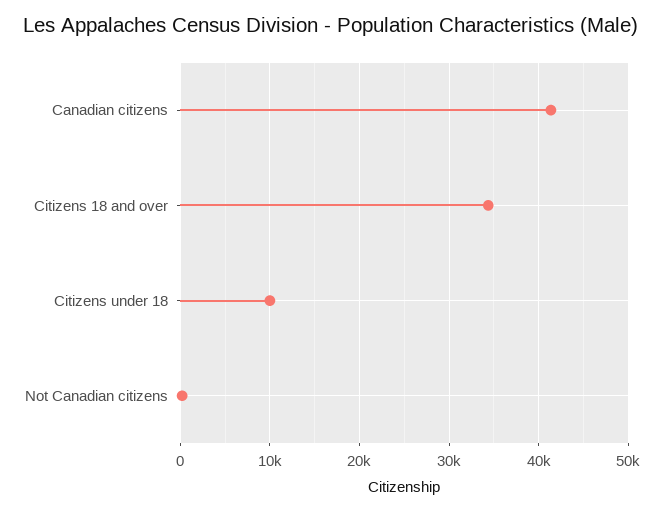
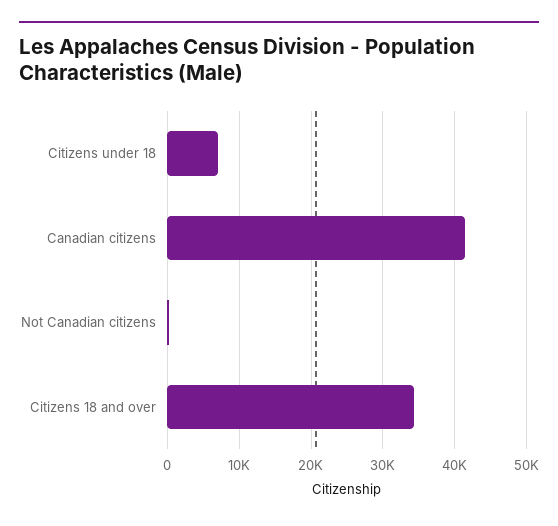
  {
    "Canadian citizens": 41000,
    "Citizens 18 and over": 34000,
-   "Citizens under 18": 10000,
+   "Citizens under 18": 7000,
    "Not Canadian citizens": 0
  }

